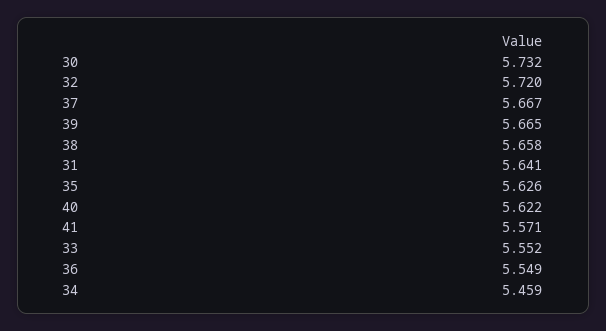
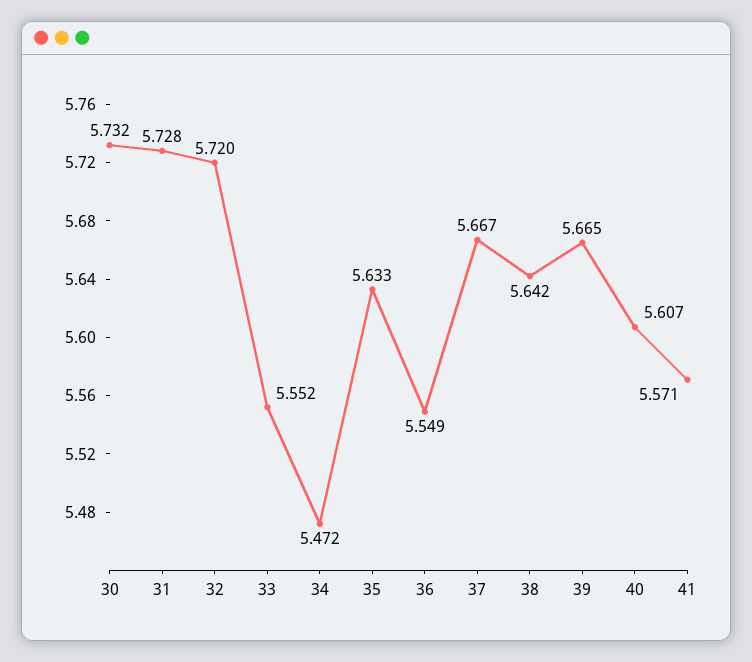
  {
    "30": 5.732,
    "32": 5.72,
    "37": 5.667,
    "39": 5.665,
-   "38": 5.658,
+   "38": 5.642,
-   "31": 5.641,
+   "31": 5.728,
-   "35": 5.626,
+   "35": 5.633,
-   "40": 5.622,
+   "40": 5.607,
    "41": 5.571,
    "33": 5.552,
    "36": 5.549,
-   "34": 5.459
+   "34": 5.472
  }

